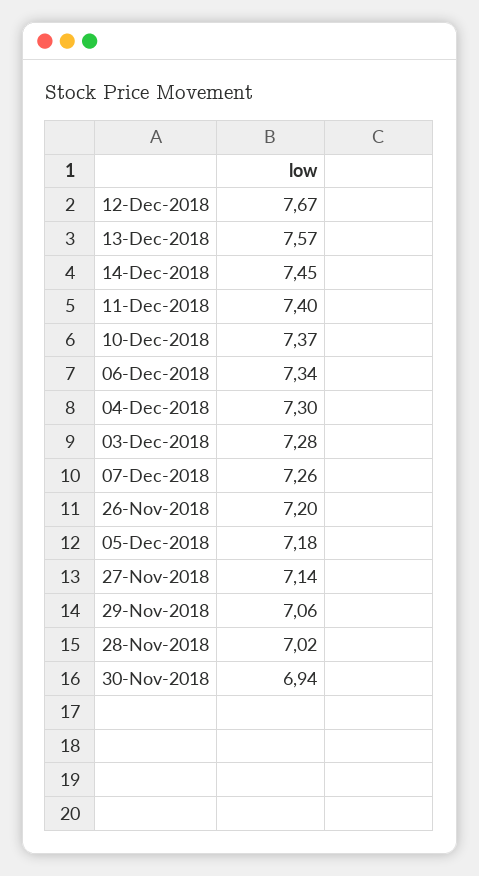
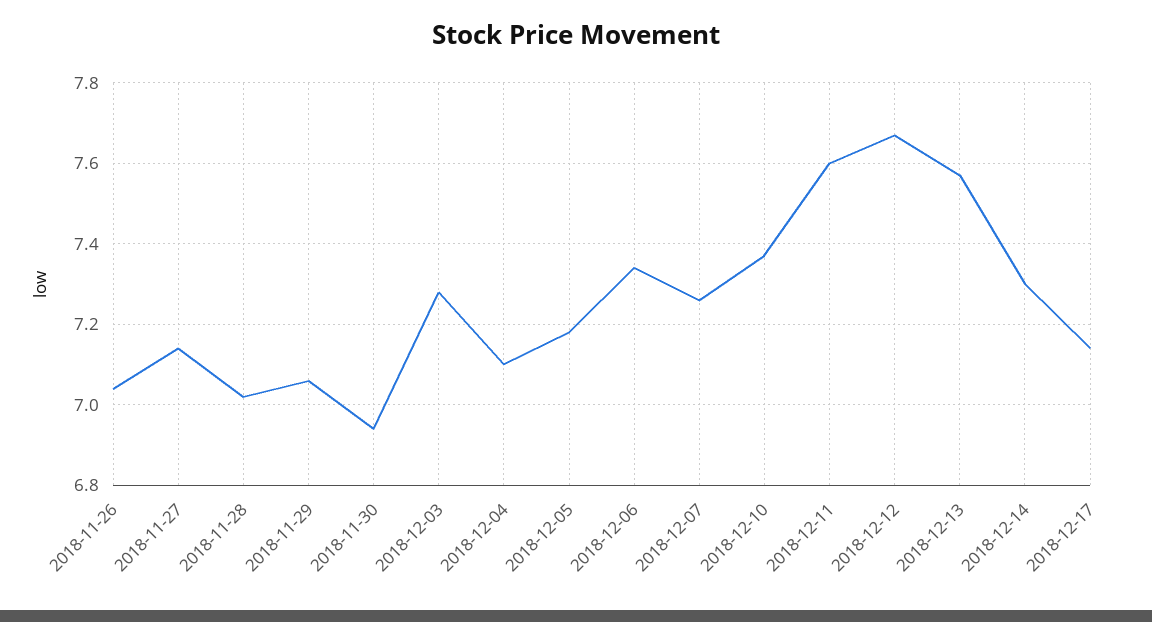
  {
    "12-Dec-2018": 7.67,
    "13-Dec-2018": 7.57,
-   "14-Dec-2018": 7.45,
+   "14-Dec-2018": 7.3,
-   "11-Dec-2018": 7.4,
+   "11-Dec-2018": 7.6,
    "10-Dec-2018": 7.37,
    "06-Dec-2018": 7.34,
-   "04-Dec-2018": 7.3,
+   "04-Dec-2018": 7.1,
    "03-Dec-2018": 7.28,
    "07-Dec-2018": 7.26,
-   "26-Nov-2018": 7.2,
+   "26-Nov-2018": 7.05,
    "05-Dec-2018": 7.18,
    "27-Nov-2018": 7.14,
    "29-Nov-2018": 7.06,
    "28-Nov-2018": 7.02,
-   "30-Nov-2018": 6.94
+   "30-Nov-2018": 6.94,
+   "2018-12-17": 7.15
  }

